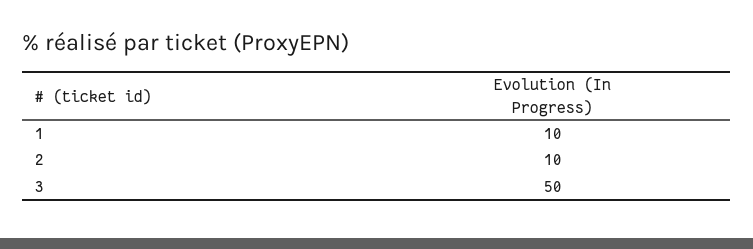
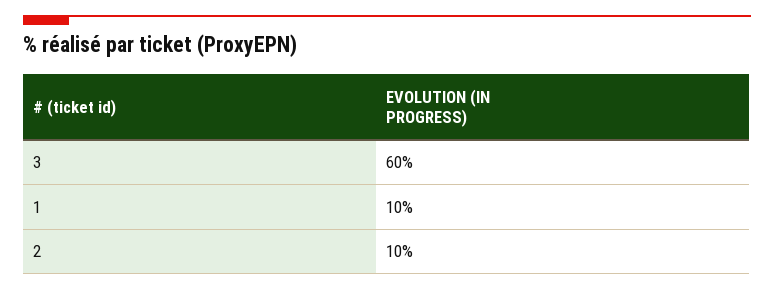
  {
    "1": 10,
    "2": 10,
-   "3": 50
+   "3": 60
  }

